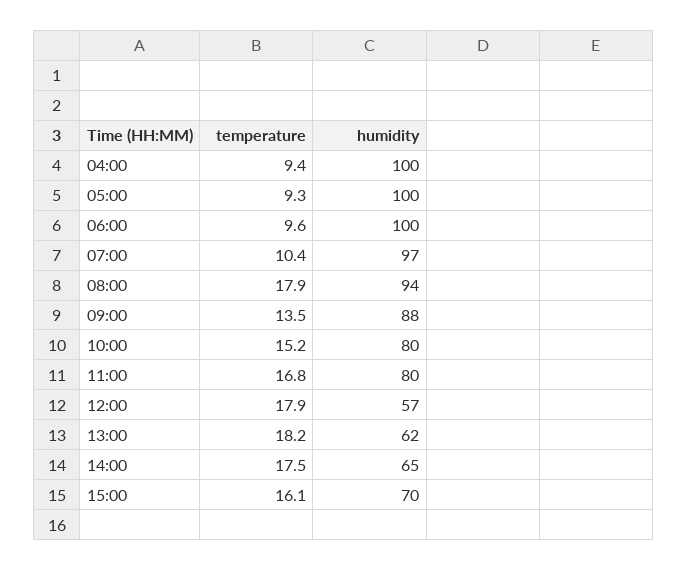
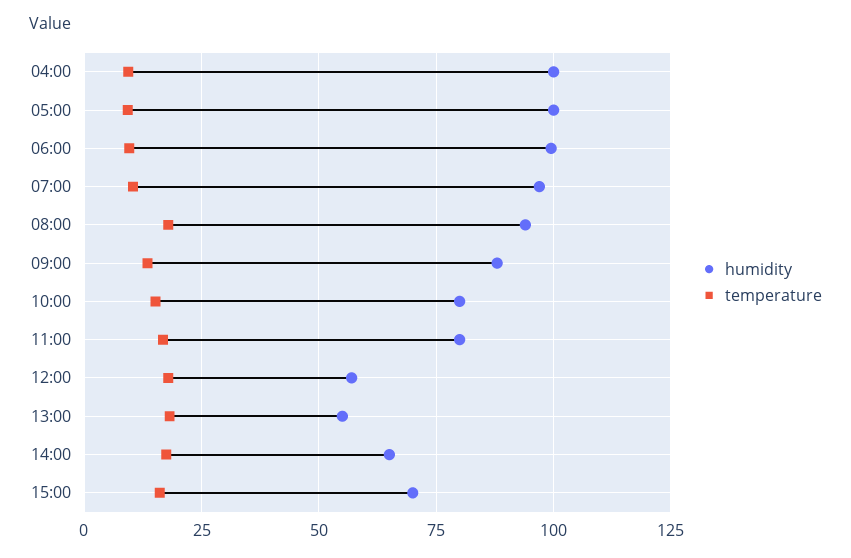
  {
    "temperature": {
      "04:00": 9.4,
      "05:00": 9.3,
      "06:00": 9.6,
      "07:00": 10.4,
      "08:00": 17.9,
      "09:00": 13.5,
      "10:00": 15.2,
      "11:00": 16.8,
      "12:00": 17.9,
      "13:00": 18.2,
      "14:00": 17.5,
      "15:00": 16.1
    },
    "humidity": {
      "04:00": 100,
      "05:00": 100,
      "06:00": 100,
      "07:00": 97,
      "08:00": 94,
      "09:00": 88,
      "10:00": 80,
      "11:00": 80,
      "12:00": 57,
-     "13:00": 62,
+     "13:00": 55,
      "14:00": 65,
      "15:00": 70
    }
  }

